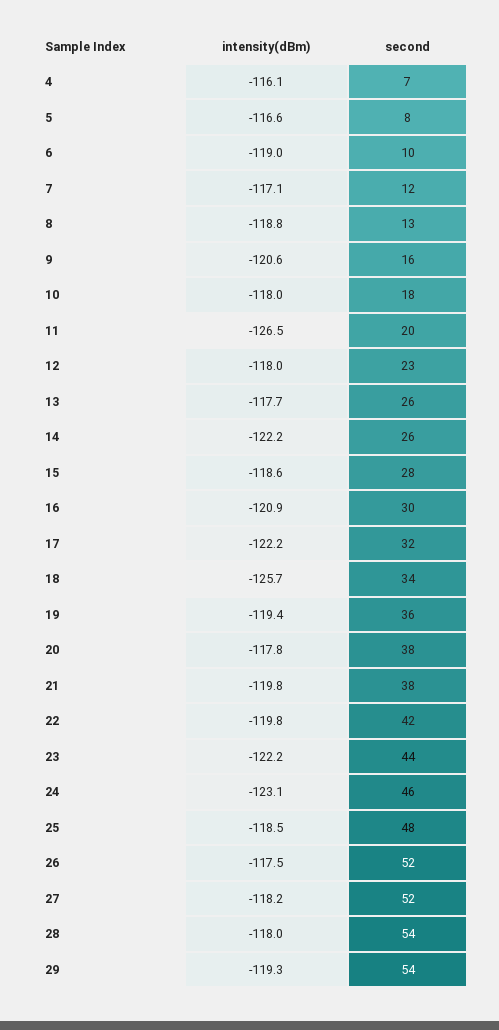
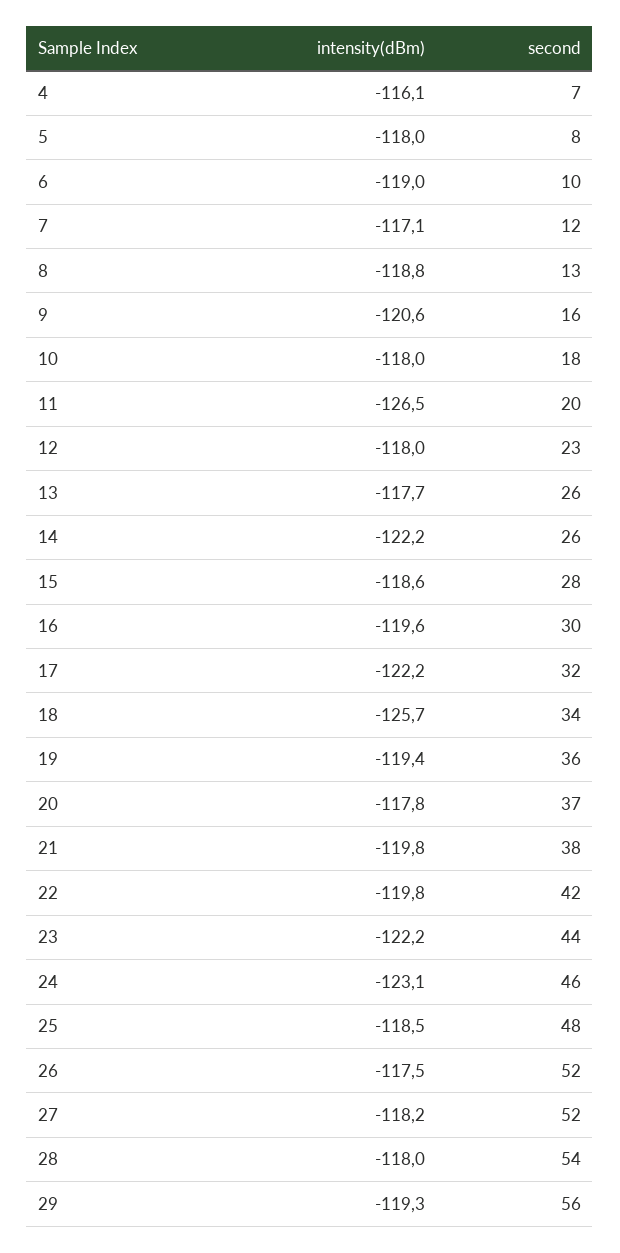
  {
    "intensity(dBm)": {
      "4": -116.1,
-     "5": -116.6,
+     "5": -118,
      "6": -119,
      "7": -117.1,
      "8": -118.8,
      "9": -120.6,
      "10": -118,
      "11": -126.5,
      "12": -118,
      "13": -117.7,
      "14": -122.2,
      "15": -118.6,
-     "16": -120.9,
+     "16": -119.6,
      "17": -122.2,
      "18": -125.7,
      "19": -119.4,
      "20": -117.8,
      "21": -119.8,
      "22": -119.8,
      "23": -122.2,
      "24": -123.1,
      "25": -118.5,
      "26": -117.5,
      "27": -118.2,
      "28": -118,
      "29": -119.3
    },
    "second": {
      "4": 7,
      "5": 8,
      "6": 10,
      "7": 12,
      "8": 13,
      "9": 16,
      "10": 18,
      "11": 20,
      "12": 23,
      "13": 26,
      "14": 26,
      "15": 28,
      "16": 30,
      "17": 32,
      "18": 34,
      "19": 36,
-     "20": 38,
+     "20": 37,
      "21": 38,
      "22": 42,
      "23": 44,
      "24": 46,
      "25": 48,
      "26": 52,
      "27": 52,
      "28": 54,
-     "29": 54
+     "29": 56
    }
  }

